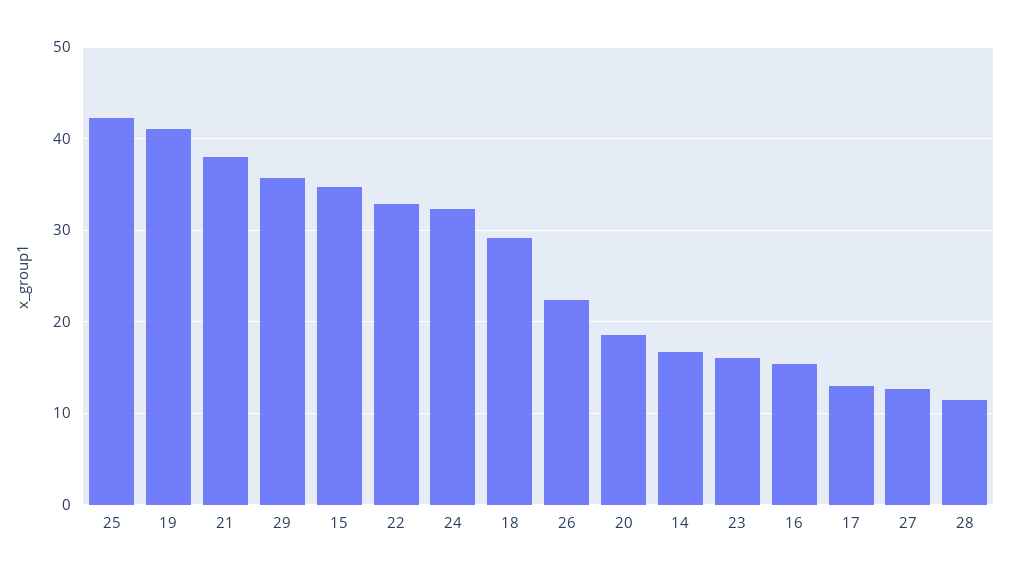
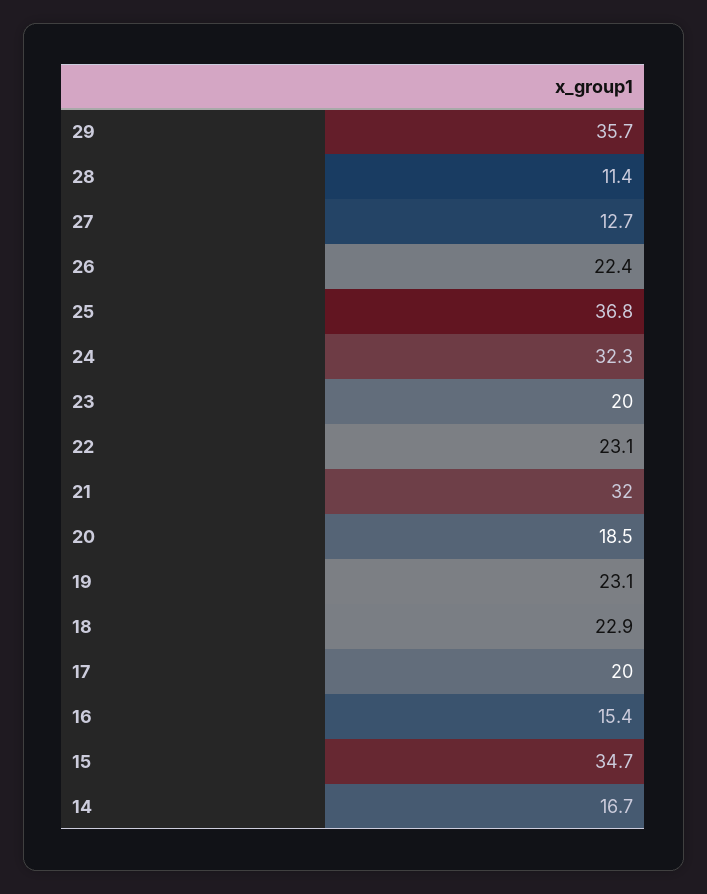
  {
-   "25": 42,
+   "25": 36.8,
-   "19": 41,
+   "19": 23.1,
-   "21": 38,
+   "21": 32,
    "29": 35.7,
    "15": 34.7,
-   "22": 33,
+   "22": 23.1,
    "24": 32.3,
-   "18": 29,
+   "18": 22.9,
    "26": 22.4,
    "20": 18.5,
    "14": 16.7,
-   "23": 16,
+   "23": 20,
    "16": 15.4,
-   "17": 13,
+   "17": 20,
    "27": 12.7,
    "28": 11.4
  }

